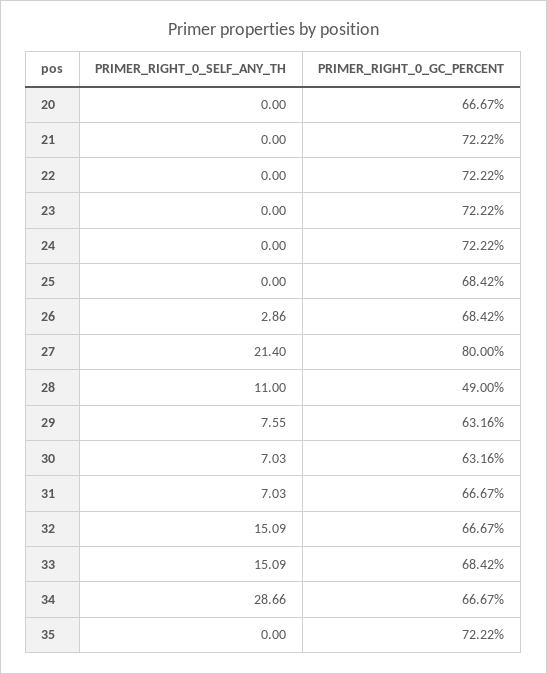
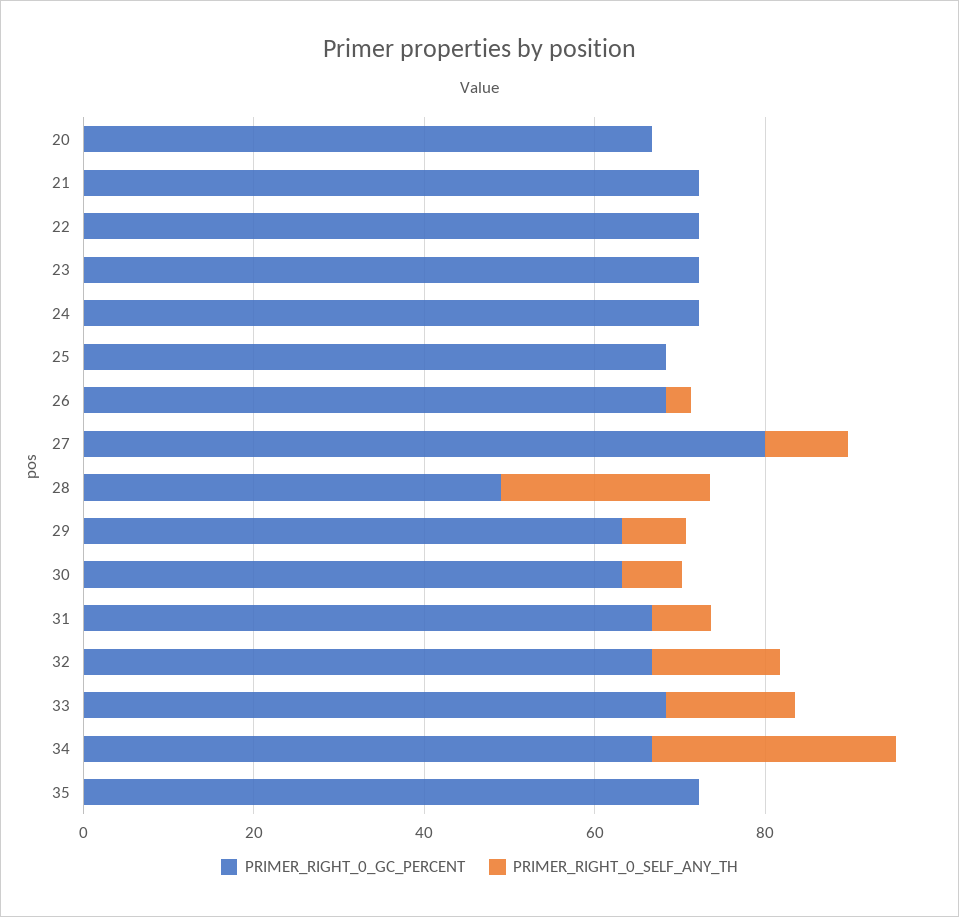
  {
    "PRIMER_RIGHT_0_SELF_ANY_TH": {
      "20": 0,
      "21": 0,
      "22": 0,
      "23": 0,
      "24": 0,
      "25": 0,
      "26": 2.86,
-     "27": 21.4,
+     "27": 10,
-     "28": 11,
+     "28": 25,
      "29": 7.55,
      "30": 7.03,
      "31": 7.03,
      "32": 15.09,
      "33": 15.09,
      "34": 28.66,
      "35": 0
    },
    "PRIMER_RIGHT_0_GC_PERCENT": {
      "20": 66.67,
      "21": 72.22,
      "22": 72.22,
      "23": 72.22,
      "24": 72.22,
      "25": 68.42,
      "26": 68.42,
      "27": 80,
      "28": 49,
      "29": 63.16,
      "30": 63.16,
      "31": 66.67,
      "32": 66.67,
      "33": 68.42,
      "34": 66.67,
      "35": 72.22
    }
  }

